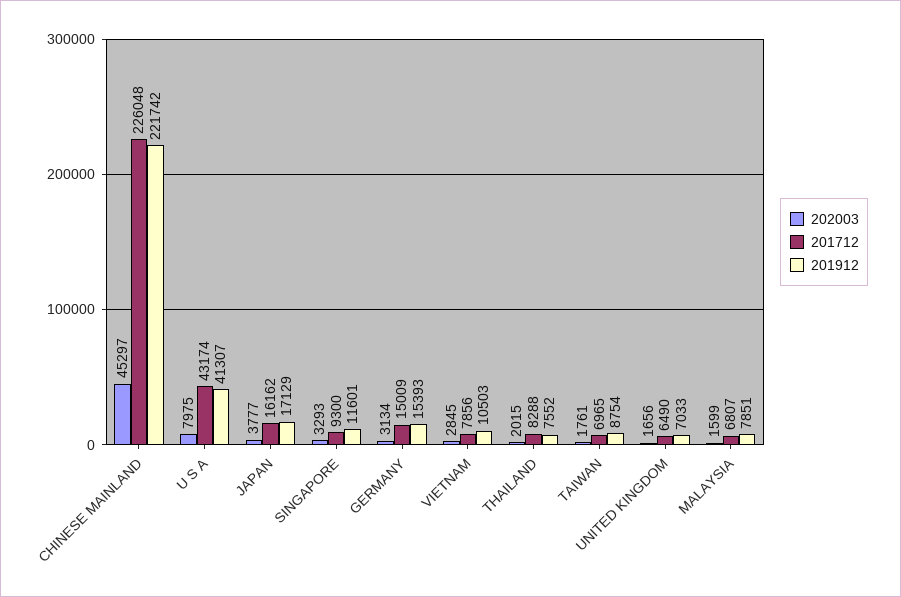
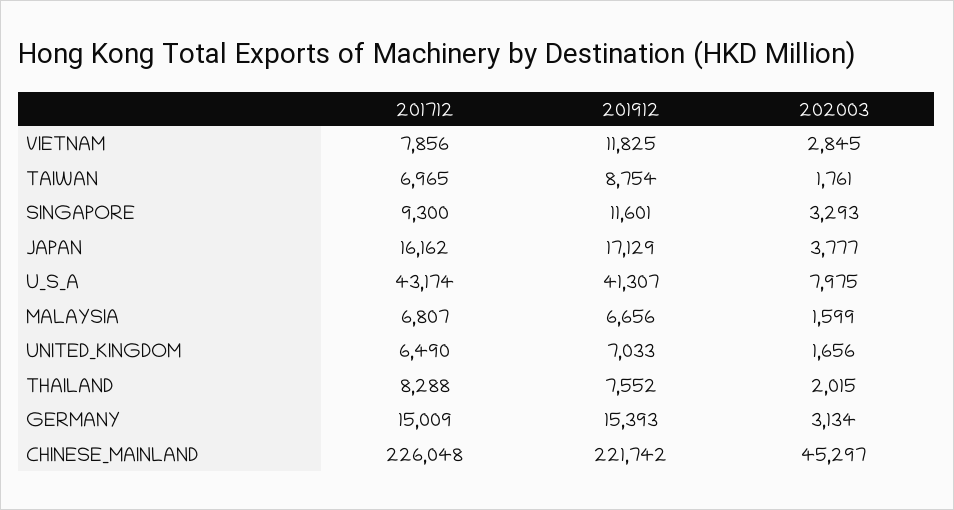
  {
    "202003": {
      "CHINESE MAINLAND": 45297,
      "U S A": 7975,
      "JAPAN": 3777,
      "SINGAPORE": 3293,
      "GERMANY": 3134,
      "VIETNAM": 2845,
      "THAILAND": 2015,
      "TAIWAN": 1761,
      "UNITED KINGDOM": 1656,
      "MALAYSIA": 1599
    },
    "201712": {
      "CHINESE MAINLAND": 226048,
      "U S A": 43174,
      "JAPAN": 16162,
      "SINGAPORE": 9300,
      "GERMANY": 15009,
      "VIETNAM": 7856,
      "THAILAND": 8288,
      "TAIWAN": 6965,
      "UNITED KINGDOM": 6490,
      "MALAYSIA": 6807
    },
    "201912": {
      "CHINESE MAINLAND": 221742,
      "U S A": 41307,
      "JAPAN": 17129,
      "SINGAPORE": 11601,
      "GERMANY": 15393,
-     "VIETNAM": 10503,
+     "VIETNAM": 11825,
      "THAILAND": 7552,
      "TAIWAN": 8754,
      "UNITED KINGDOM": 7033,
-     "MALAYSIA": 7851
+     "MALAYSIA": 6656
    }
  }

